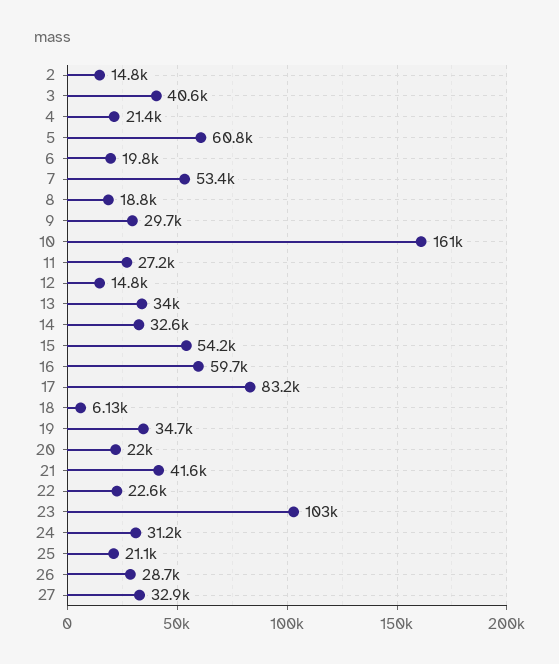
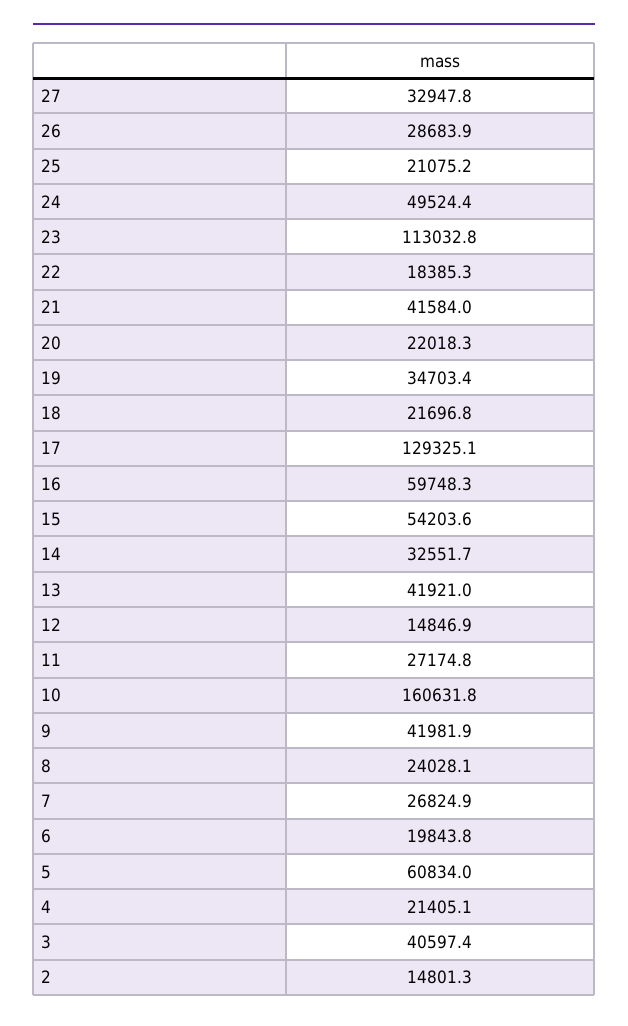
  {
    "2": 14801.3,
    "3": 40597.4,
    "4": 21405.1,
    "5": 60834,
    "6": 19843.8,
-   "7": 53400,
+   "7": 26824.9,
-   "8": 18800,
+   "8": 24028.1,
-   "9": 29700,
+   "9": 41981.9,
    "10": 160631.8,
    "11": 27174.8,
    "12": 14846.9,
-   "13": 34000,
+   "13": 41921,
    "14": 32551.7,
    "15": 54203.6,
    "16": 59748.3,
-   "17": 83200,
+   "17": 129325.1,
-   "18": 6130,
+   "18": 21696.8,
    "19": 34703.4,
    "20": 22018.3,
    "21": 41584,
-   "22": 22600,
+   "22": 18385.3,
-   "23": 103000,
+   "23": 113032.8,
-   "24": 31200,
+   "24": 49524.4,
    "25": 21075.2,
    "26": 28683.9,
    "27": 32947.8
  }

